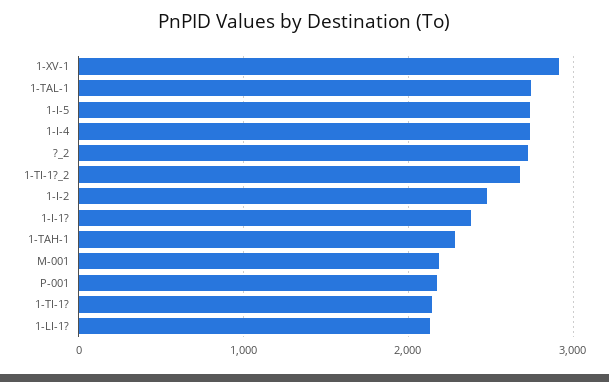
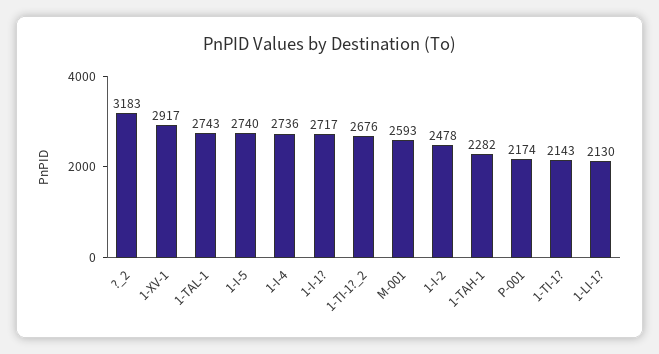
  {
    "1-XV-1": 2917,
    "1-TAL-1": 2743,
    "1-I-5": 2740,
    "1-I-4": 2736,
-   "?_2": 2700,
+   "?_2": 3183,
    "1-TI-1?_2": 2676,
    "1-I-2": 2478,
-   "1-I-1?": 2400,
+   "1-I-1?": 2717,
    "1-TAH-1": 2282,
-   "M-001": 2200,
+   "M-001": 2593,
    "P-001": 2174,
    "1-TI-1?": 2143,
    "1-LI-1?": 2130
  }

